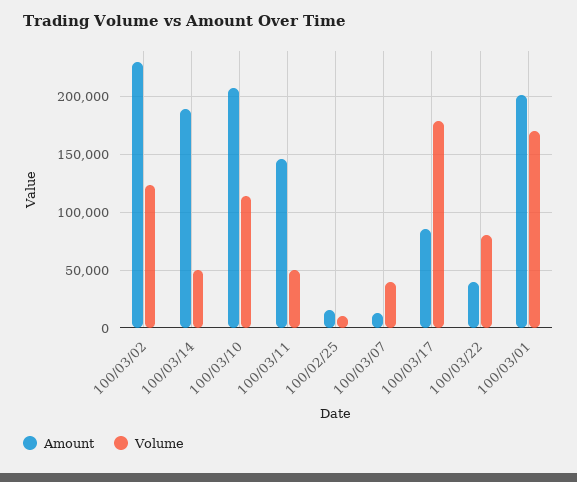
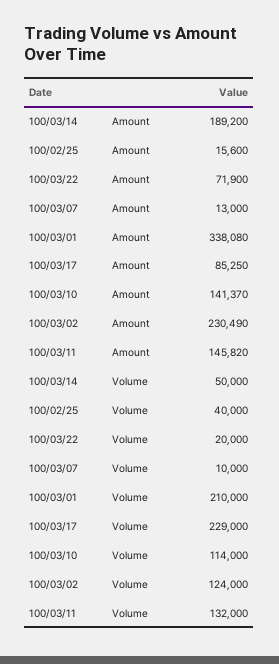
  {
    "Amount": {
      "100/03/02": 230490,
      "100/03/14": 189200,
-     "100/03/10": 210000,
+     "100/03/10": 141370,
      "100/03/11": 145820,
      "100/02/25": 15600,
      "100/03/07": 13000,
      "100/03/17": 85250,
-     "100/03/22": 40000,
+     "100/03/22": 71900,
-     "100/03/01": 200000
+     "100/03/01": 338080
    },
    "Volume": {
      "100/03/02": 124000,
      "100/03/14": 50000,
      "100/03/10": 114000,
-     "100/03/11": 50000,
+     "100/03/11": 132000,
-     "100/02/25": 10000,
+     "100/02/25": 40000,
-     "100/03/07": 40000,
+     "100/03/07": 10000,
-     "100/03/17": 180000,
+     "100/03/17": 229000,
-     "100/03/22": 80000,
+     "100/03/22": 20000,
-     "100/03/01": 170000
+     "100/03/01": 210000
    }
  }

